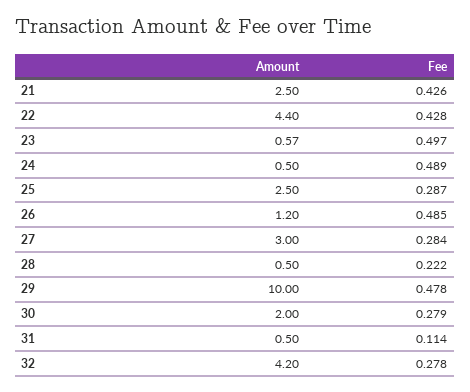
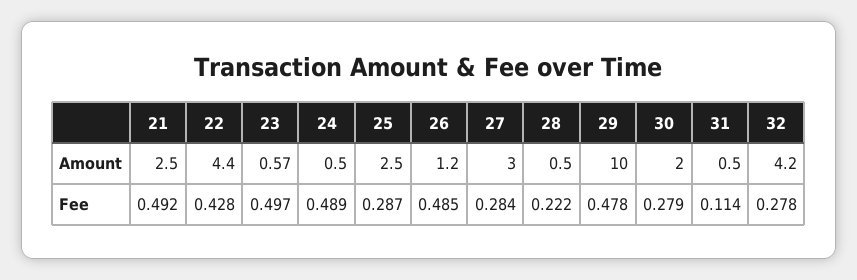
  {
    "Amount": {
      "21": 2.5,
      "22": 4.4,
      "23": 0.57,
      "24": 0.5,
      "25": 2.5,
      "26": 1.2,
      "27": 3,
      "28": 0.5,
      "29": 10,
      "30": 2,
      "31": 0.5,
      "32": 4.2
    },
    "Fee": {
-     "21": 0.426,
+     "21": 0.492,
      "22": 0.428,
      "23": 0.497,
      "24": 0.489,
      "25": 0.287,
      "26": 0.485,
      "27": 0.284,
      "28": 0.222,
      "29": 0.478,
      "30": 0.279,
      "31": 0.114,
      "32": 0.278
    }
  }

